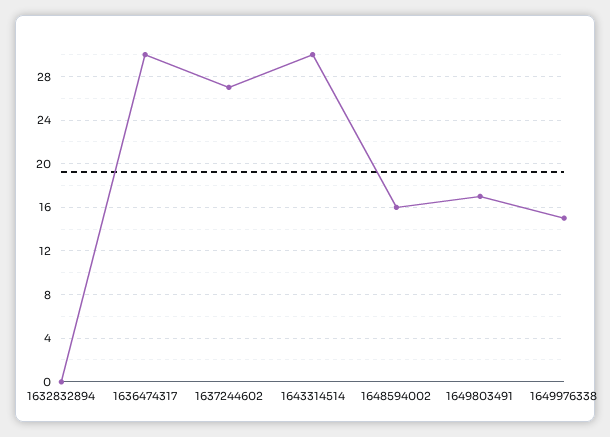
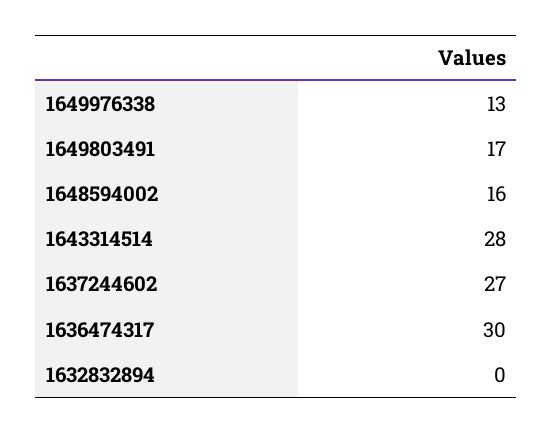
  {
    "1632832894": 0,
    "1636474317": 30,
    "1637244602": 27,
-   "1643314514": 30,
+   "1643314514": 28,
    "1648594002": 16,
    "1649803491": 17,
-   "1649976338": 15
+   "1649976338": 13
  }

